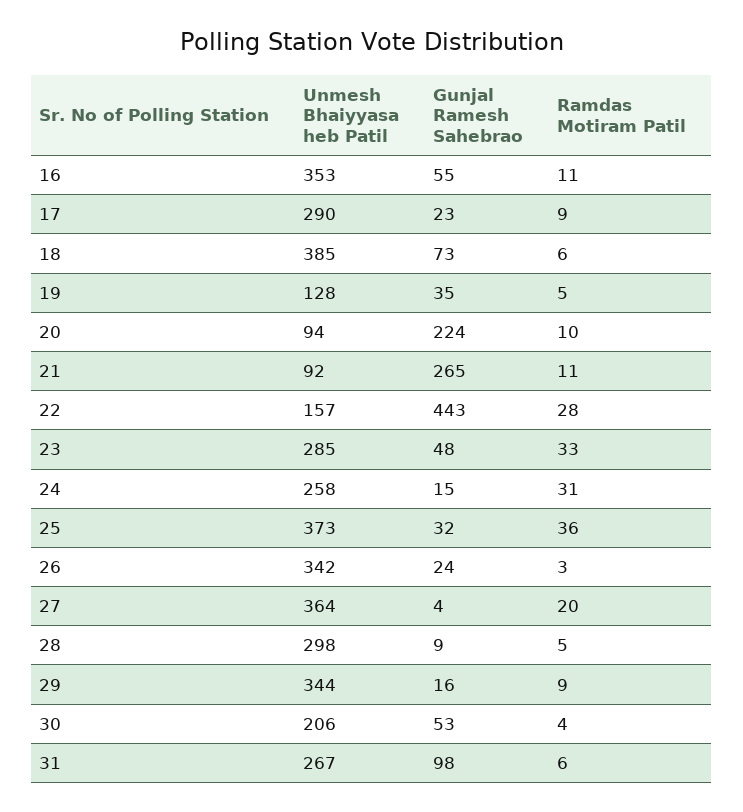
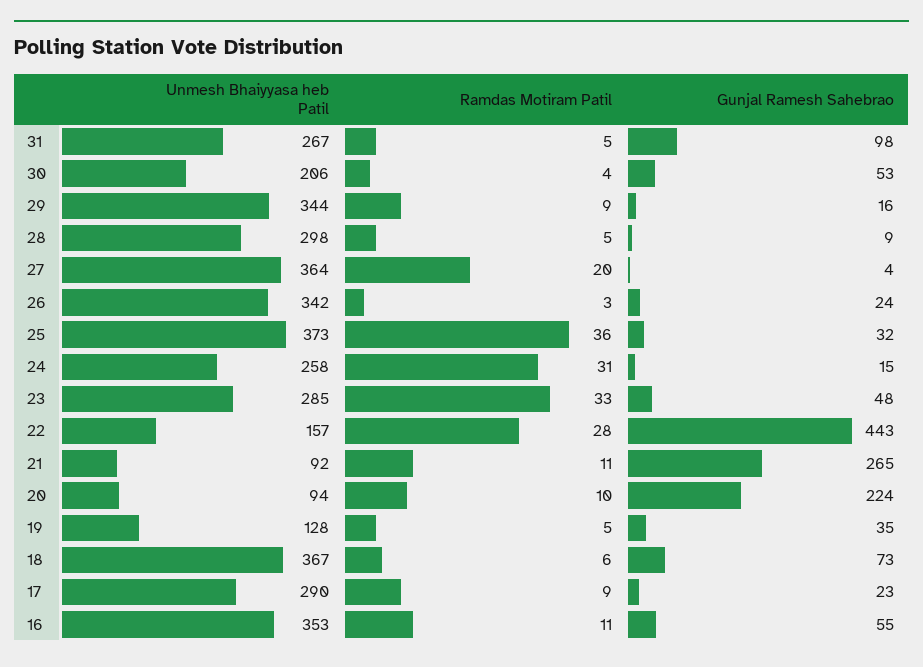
  {
    "Unmesh Bhaiyyasa heb Patil": {
      "16": 353,
      "17": 290,
-     "18": 385,
+     "18": 367,
      "19": 128,
      "20": 94,
      "21": 92,
      "22": 157,
      "23": 285,
      "24": 258,
      "25": 373,
      "26": 342,
      "27": 364,
      "28": 298,
      "29": 344,
      "30": 206,
      "31": 267
    },
    "Gunjal Ramesh Sahebrao": {
      "16": 55,
      "17": 23,
      "18": 73,
      "19": 35,
      "20": 224,
      "21": 265,
      "22": 443,
      "23": 48,
      "24": 15,
      "25": 32,
      "26": 24,
      "27": 4,
      "28": 9,
      "29": 16,
      "30": 53,
      "31": 98
    },
    "Ramdas Motiram Patil": {
      "16": 11,
      "17": 9,
      "18": 6,
      "19": 5,
      "20": 10,
      "21": 11,
      "22": 28,
      "23": 33,
      "24": 31,
      "25": 36,
      "26": 3,
      "27": 20,
      "28": 5,
      "29": 9,
      "30": 4,
-     "31": 6
+     "31": 5
    }
  }

